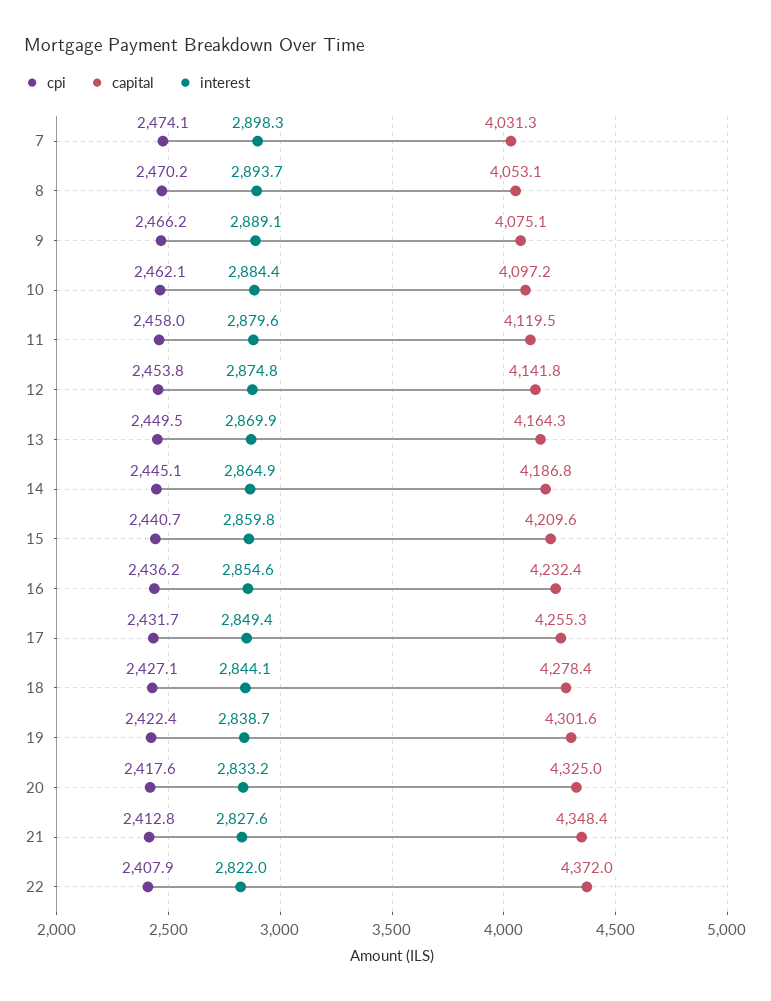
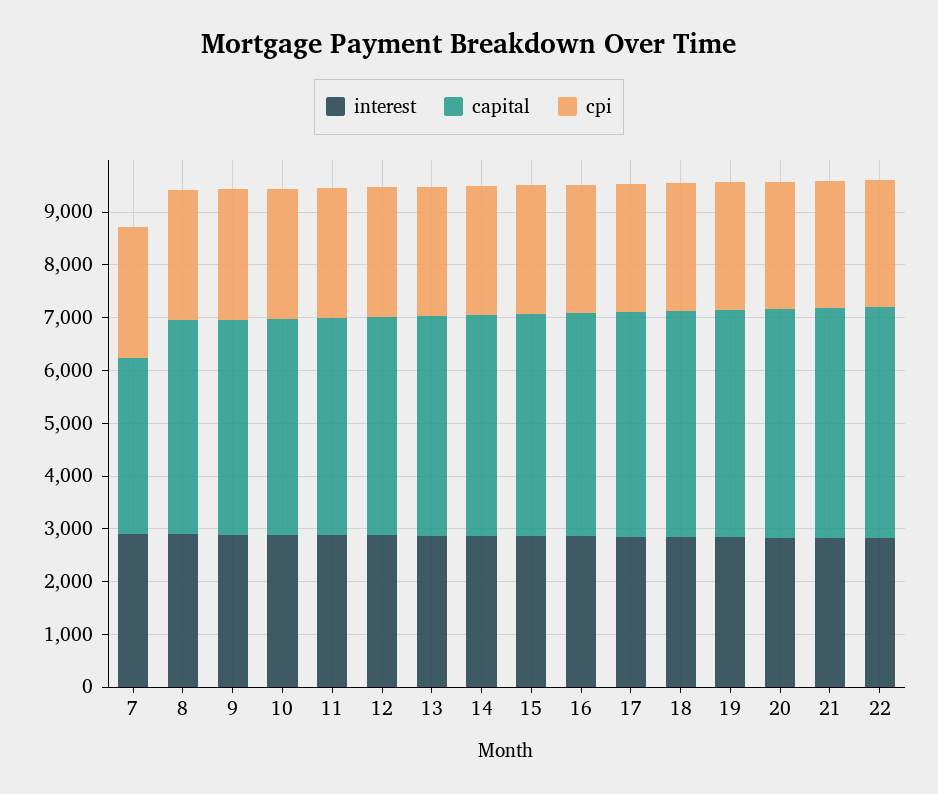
  {
    "cpi": {
      "7": 2474.1,
      "8": 2470.2,
      "9": 2466.2,
      "10": 2462.1,
      "11": 2458,
      "12": 2453.8,
      "13": 2449.5,
      "14": 2445.1,
      "15": 2440.7,
      "16": 2436.2,
      "17": 2431.7,
      "18": 2427.1,
      "19": 2422.4,
      "20": 2417.6,
      "21": 2412.8,
      "22": 2407.9
    },
    "capital": {
-     "7": 4031.3,
+     "7": 3400,
      "8": 4053.1,
      "9": 4075.1,
      "10": 4097.2,
      "11": 4119.5,
      "12": 4141.8,
      "13": 4164.3,
      "14": 4186.8,
      "15": 4209.6,
      "16": 4232.4,
      "17": 4255.3,
      "18": 4278.4,
      "19": 4301.6,
      "20": 4325,
      "21": 4348.4,
      "22": 4372
    },
    "interest": {
      "7": 2898.3,
      "8": 2893.7,
      "9": 2889.1,
      "10": 2884.4,
      "11": 2879.6,
      "12": 2874.8,
      "13": 2869.9,
      "14": 2864.9,
      "15": 2859.8,
      "16": 2854.6,
      "17": 2849.4,
      "18": 2844.1,
      "19": 2838.7,
      "20": 2833.2,
      "21": 2827.6,
      "22": 2822
    }
  }

